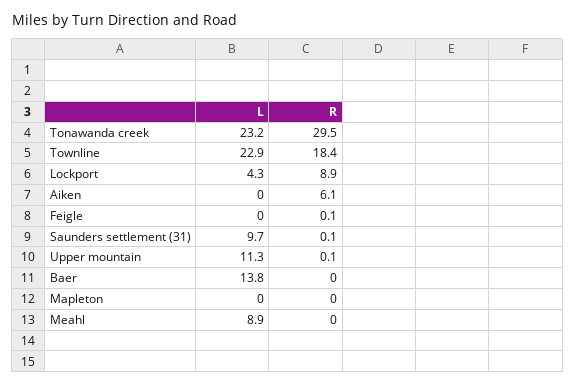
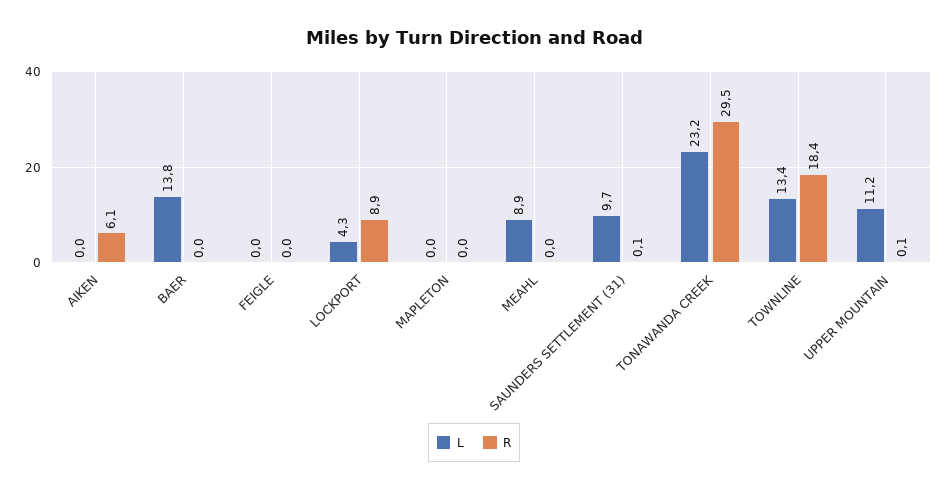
  {
    "L": {
      "Tonawanda creek": 23.2,
-     "Townline": 22.9,
+     "Townline": 13.4,
      "Lockport": 4.3,
      "Aiken": 0,
      "Feigle": 0,
      "Saunders settlement (31)": 9.7,
-     "Upper mountain": 11.3,
+     "Upper mountain": 11.2,
      "Baer": 13.8,
      "Mapleton": 0,
      "Meahl": 8.9
    },
    "R": {
      "Tonawanda creek": 29.5,
      "Townline": 18.4,
      "Lockport": 8.9,
      "Aiken": 6.1,
-     "Feigle": 0.1,
+     "Feigle": 0,
      "Saunders settlement (31)": 0.1,
      "Upper mountain": 0.1,
      "Baer": 0,
      "Mapleton": 0,
      "Meahl": 0
    }
  }

